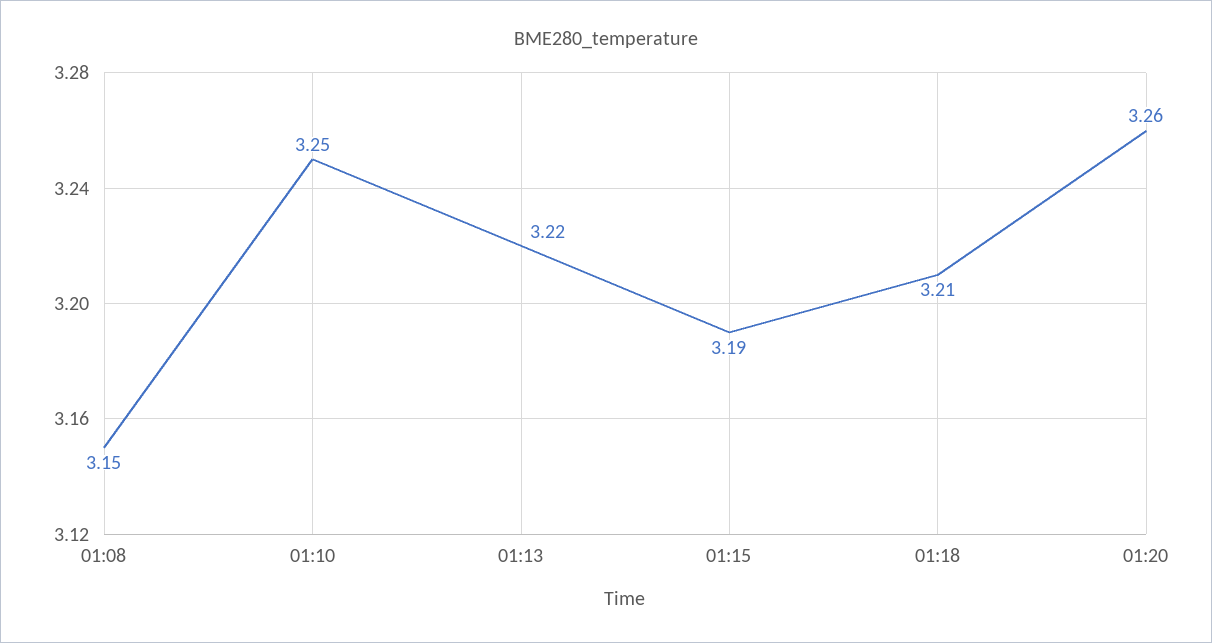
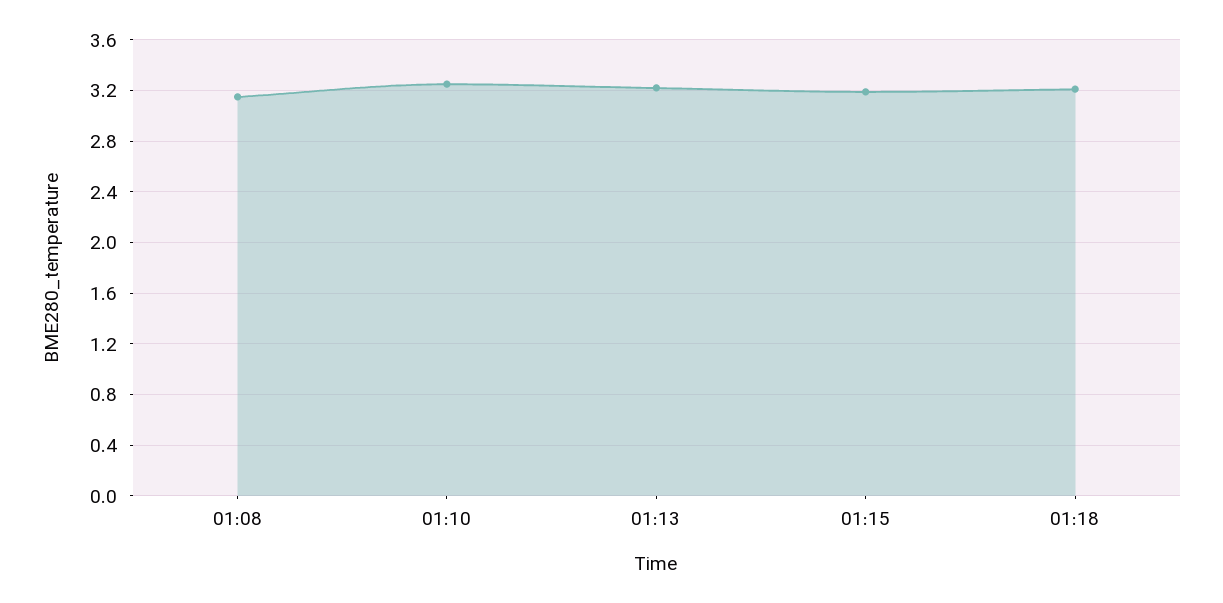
  {
    "01:08": 3.15,
    "01:10": 3.25,
    "01:13": 3.22,
    "01:15": 3.19,
-   "01:18": 3.21,
+   "01:18": 3.21
-   "01:20": 3.26
  }

